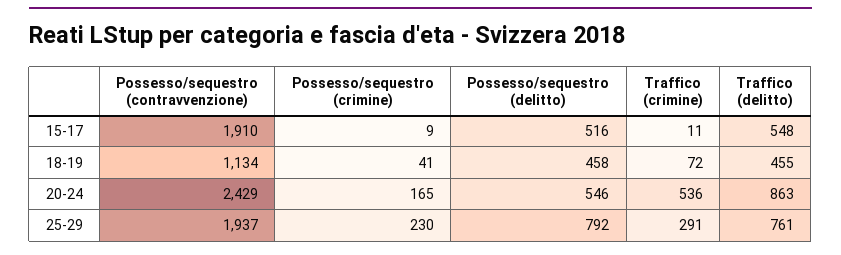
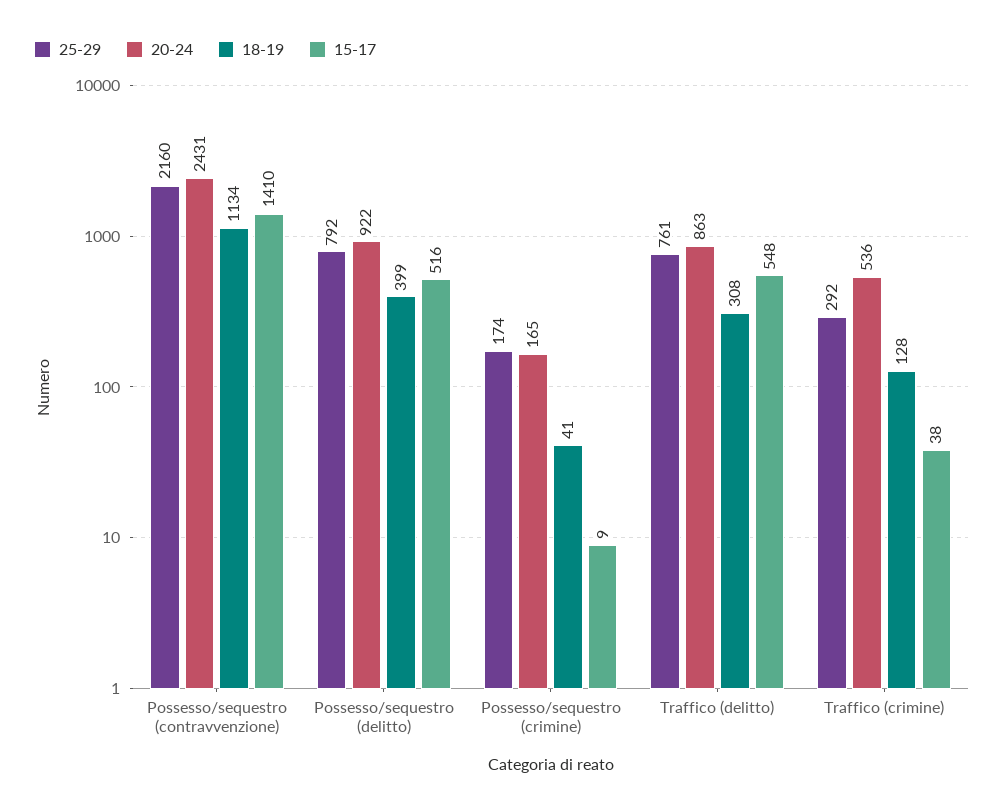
  {
    "15-17": {
-     "Possesso/sequestro (contravvenzione)": 1910,
+     "Possesso/sequestro (contravvenzione)": 1410,
      "Possesso/sequestro (crimine)": 9,
      "Possesso/sequestro (delitto)": 516,
-     "Traffico (crimine)": 11,
+     "Traffico (crimine)": 38,
      "Traffico (delitto)": 548
    },
    "18-19": {
      "Possesso/sequestro (contravvenzione)": 1134,
      "Possesso/sequestro (crimine)": 41,
-     "Possesso/sequestro (delitto)": 458,
+     "Possesso/sequestro (delitto)": 399,
-     "Traffico (crimine)": 72,
+     "Traffico (crimine)": 128,
-     "Traffico (delitto)": 455
+     "Traffico (delitto)": 308
    },
    "20-24": {
-     "Possesso/sequestro (contravvenzione)": 2429,
+     "Possesso/sequestro (contravvenzione)": 2431,
      "Possesso/sequestro (crimine)": 165,
-     "Possesso/sequestro (delitto)": 546,
+     "Possesso/sequestro (delitto)": 922,
      "Traffico (crimine)": 536,
      "Traffico (delitto)": 863
    },
    "25-29": {
-     "Possesso/sequestro (contravvenzione)": 1937,
+     "Possesso/sequestro (contravvenzione)": 2160,
-     "Possesso/sequestro (crimine)": 230,
+     "Possesso/sequestro (crimine)": 174,
      "Possesso/sequestro (delitto)": 792,
-     "Traffico (crimine)": 291,
+     "Traffico (crimine)": 292,
      "Traffico (delitto)": 761
    }
  }

